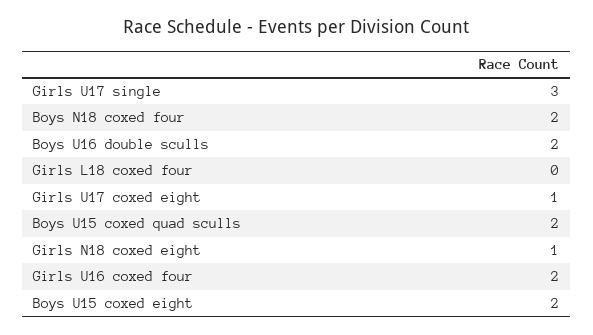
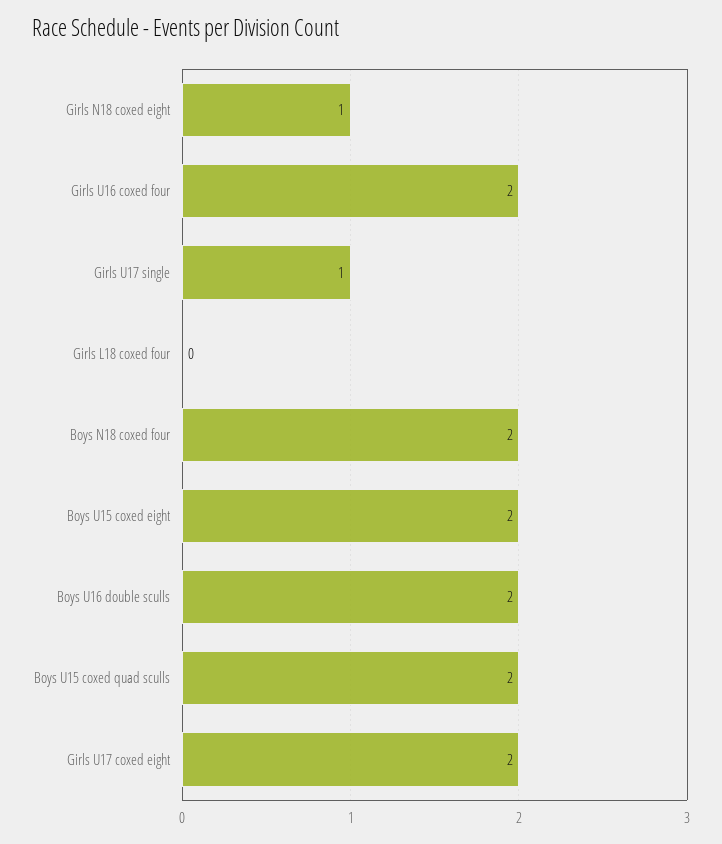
  {
-   "Girls U17 single": 3,
+   "Girls U17 single": 1,
    "Boys N18 coxed four": 2,
    "Boys U16 double sculls": 2,
    "Girls L18 coxed four": 0,
-   "Girls U17 coxed eight": 1,
+   "Girls U17 coxed eight": 2,
    "Boys U15 coxed quad sculls": 2,
    "Girls N18 coxed eight": 1,
    "Girls U16 coxed four": 2,
    "Boys U15 coxed eight": 2
  }

